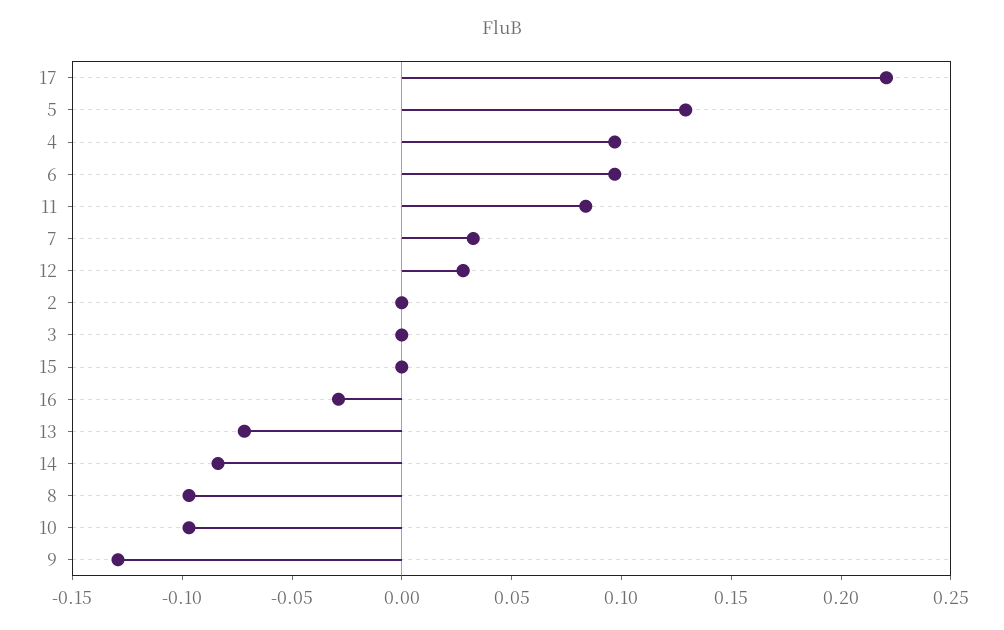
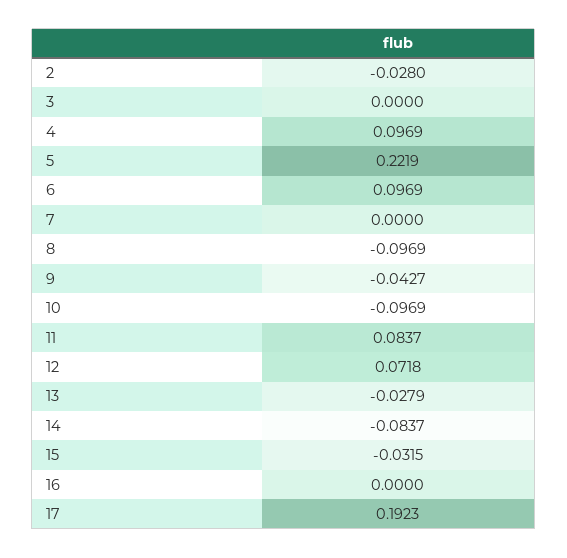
  {
-   "17": 0.22,
+   "17": 0.1923,
-   "5": 0.13,
+   "5": 0.2219,
    "4": 0.0969,
    "6": 0.0969,
    "11": 0.0837,
-   "7": 0.03,
+   "7": 0,
-   "12": 0.03,
+   "12": 0.0718,
-   "2": 0,
+   "2": -0.028,
    "3": 0,
-   "15": 0,
+   "15": -0.0315,
-   "16": -0.03,
+   "16": 0,
-   "13": -0.07,
+   "13": -0.0279,
    "14": -0.0837,
    "8": -0.0969,
    "10": -0.0969,
-   "9": -0.13
+   "9": -0.0427
  }

